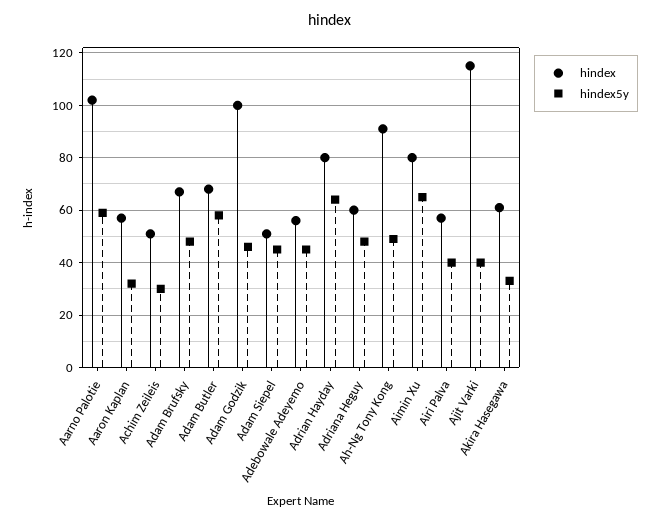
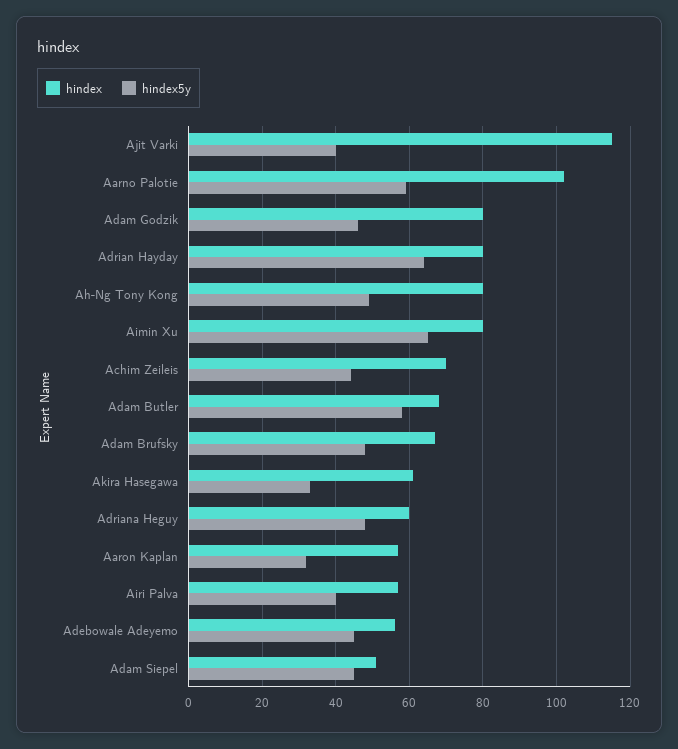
  {
    "hindex": {
      "Aarno Palotie": 100,
      "Aaron Kaplan": 55,
-     "Achim Zeileis": 50,
+     "Achim Zeileis": 70,
      "Adam Brufsky": 65,
      "Adam Butler": 70,
-     "Adam Godzik": 100,
+     "Adam Godzik": 80,
      "Adam Siepel": 50,
      "Adebowale Adeyemo": 55,
      "Adrian Hayday": 80,
      "Adriana Heguy": 60,
-     "Ah-Ng Tony Kong": 90,
+     "Ah-Ng Tony Kong": 80,
      "Aimin Xu": 80,
      "Airi Palva": 55,
      "Ajit Varki": 115,
      "Akira Hasegawa": 60
    },
    "hindex5y": {
      "Aarno Palotie": 60,
      "Aaron Kaplan": 30,
-     "Achim Zeileis": 30,
+     "Achim Zeileis": 45,
      "Adam Brufsky": 50,
      "Adam Butler": 60,
      "Adam Godzik": 45,
      "Adam Siepel": 45,
      "Adebowale Adeyemo": 45,
      "Adrian Hayday": 65,
      "Adriana Heguy": 50,
      "Ah-Ng Tony Kong": 50,
      "Aimin Xu": 65,
      "Airi Palva": 40,
      "Ajit Varki": 40,
      "Akira Hasegawa": 35
    }
  }

